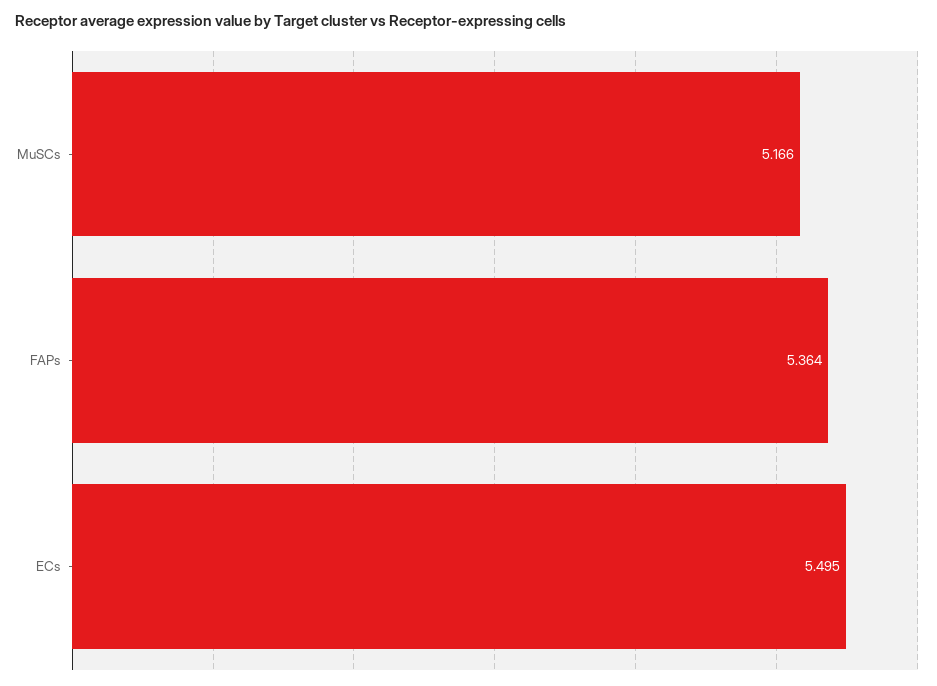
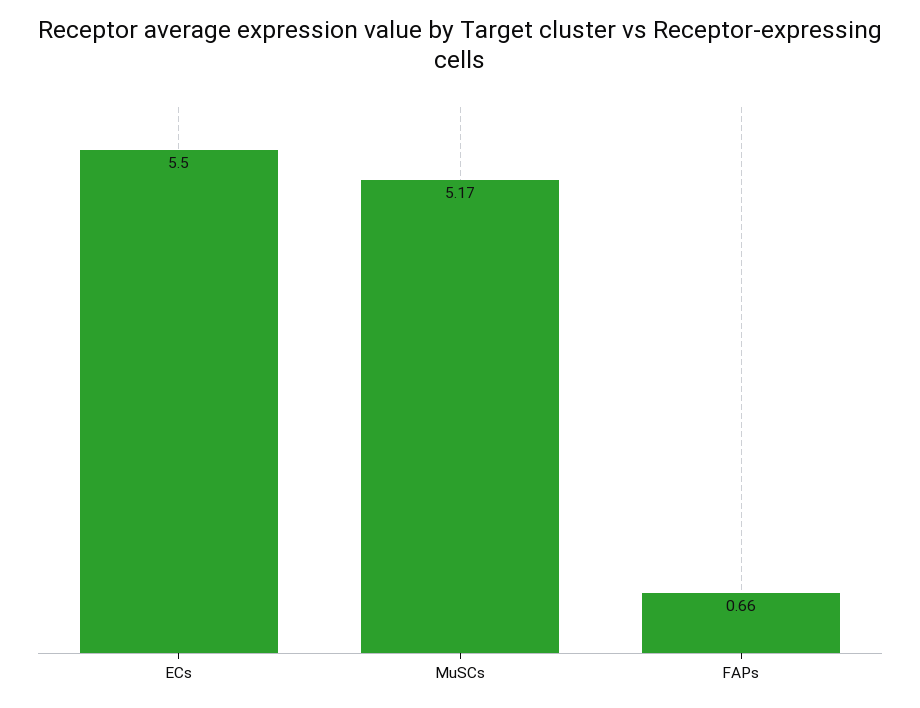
  {
    "MuSCs": 5.166,
-   "FAPs": 5.364,
+   "FAPs": 0.66,
    "ECs": 5.495
  }

